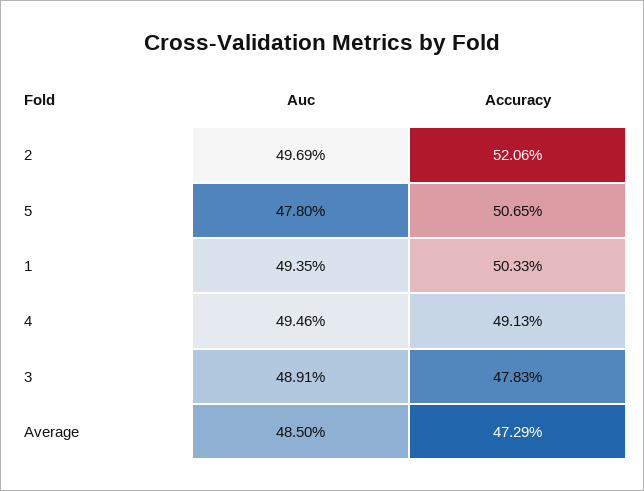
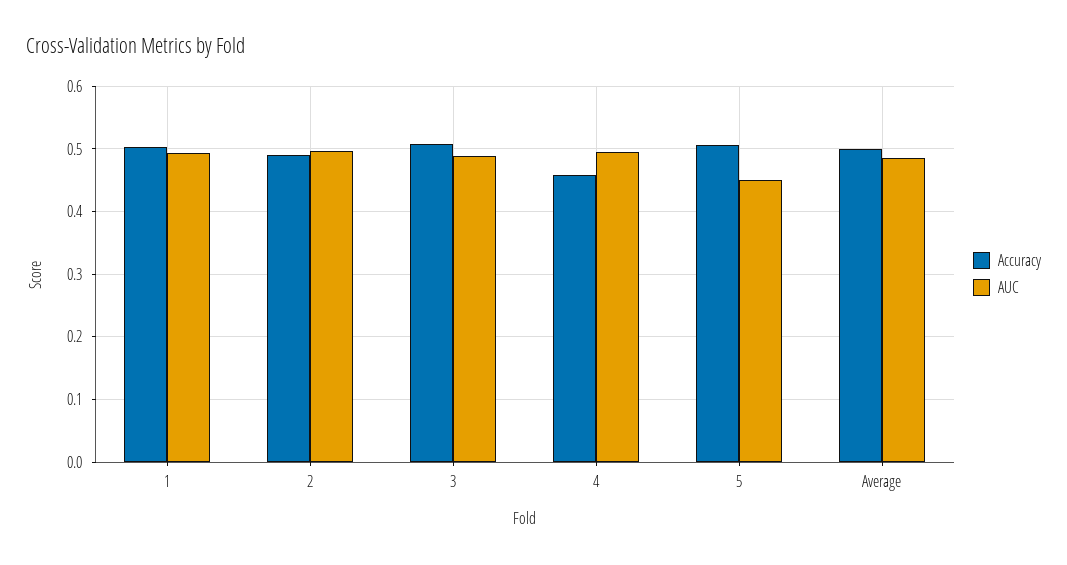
  {
    "Auc": {
      "2": 0.4969,
-     "5": 0.478,
+     "5": 0.45,
      "1": 0.4935,
      "4": 0.4946,
      "3": 0.4891,
      "Average": 0.485
    },
    "Accuracy": {
-     "2": 0.5206,
+     "2": 0.49,
      "5": 0.5065,
      "1": 0.5033,
-     "4": 0.4913,
+     "4": 0.46,
-     "3": 0.4783,
+     "3": 0.51,
-     "Average": 0.4729
+     "Average": 0.5
    }
  }

